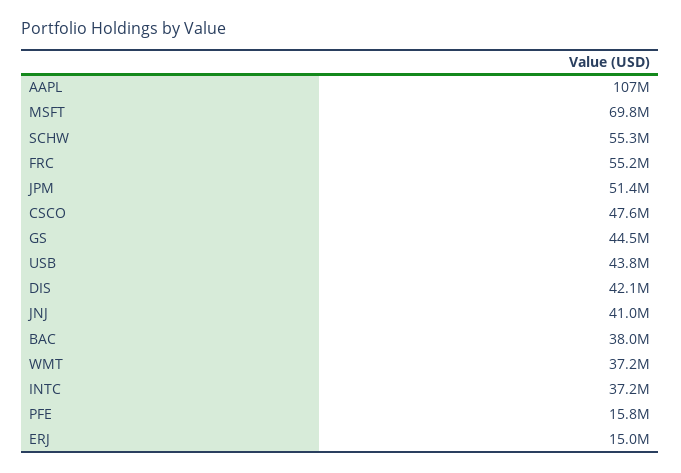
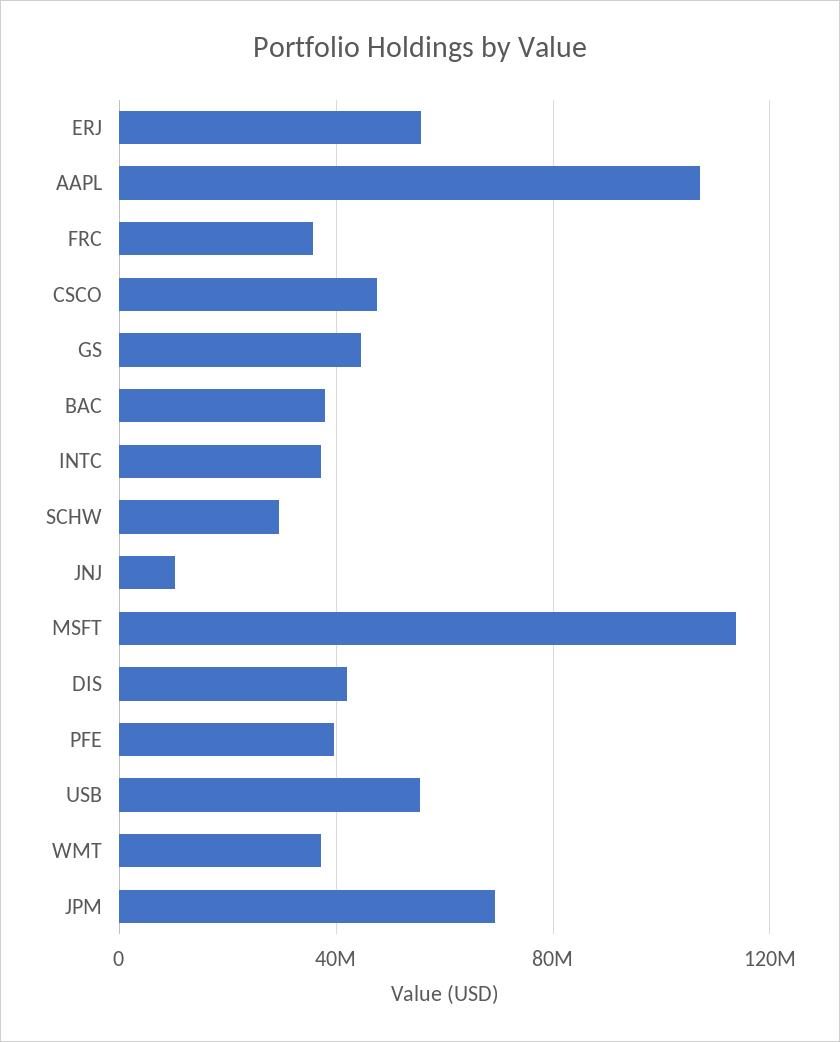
  {
    "AAPL": 107000000,
-   "MSFT": 69800000,
+   "MSFT": 115000000,
-   "SCHW": 55300000,
+   "SCHW": 30000000,
-   "FRC": 55200000,
+   "FRC": 35000000,
-   "JPM": 51400000,
+   "JPM": 70000000,
    "CSCO": 47600000,
    "GS": 44500000,
-   "USB": 43800000,
+   "USB": 55000000,
    "DIS": 42100000,
-   "JNJ": 41000000,
+   "JNJ": 10000000,
    "BAC": 38000000,
    "WMT": 37200000,
    "INTC": 37200000,
-   "PFE": 15800000,
+   "PFE": 40000000,
-   "ERJ": 15000000
+   "ERJ": 55000000
  }

